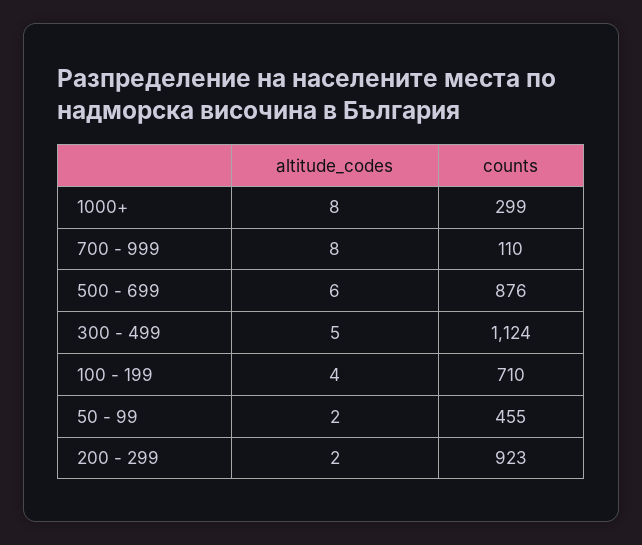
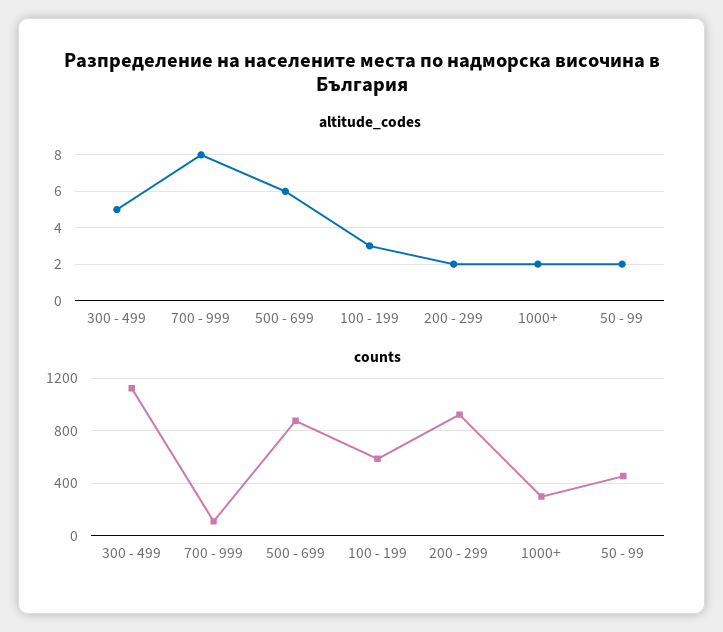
  {
    "altitude_codes": {
-     "1000+": 8,
+     "1000+": 2,
      "700 - 999": 8,
      "500 - 699": 6,
      "300 - 499": 5,
-     "100 - 199": 4,
+     "100 - 199": 3,
      "50 - 99": 2,
      "200 - 299": 2
    },
    "counts": {
      "1000+": 299,
      "700 - 999": 110,
      "500 - 699": 876,
      "300 - 499": 1124,
-     "100 - 199": 710,
+     "100 - 199": 600,
      "50 - 99": 455,
      "200 - 299": 923
    }
  }

